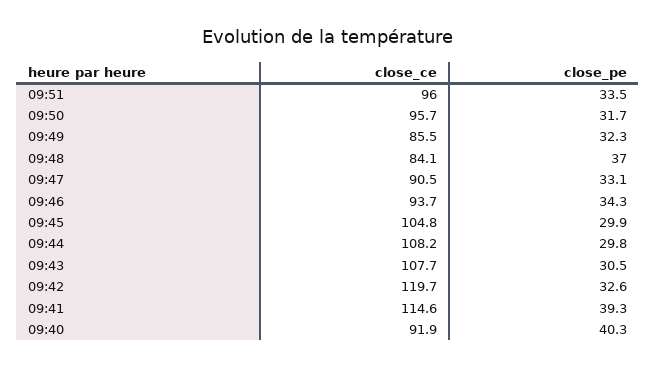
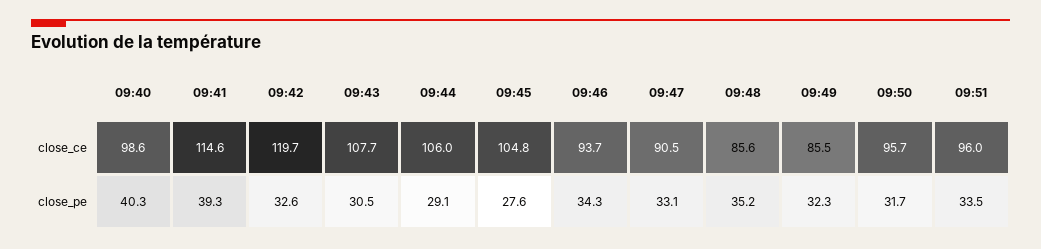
  {
    "close_ce": {
      "09:51": 96,
      "09:50": 95.7,
      "09:49": 85.5,
-     "09:48": 84.1,
+     "09:48": 85.6,
      "09:47": 90.5,
      "09:46": 93.7,
      "09:45": 104.8,
-     "09:44": 108.2,
+     "09:44": 106,
      "09:43": 107.7,
      "09:42": 119.7,
      "09:41": 114.6,
-     "09:40": 91.9
+     "09:40": 98.6
    },
    "close_pe": {
      "09:51": 33.5,
      "09:50": 31.7,
      "09:49": 32.3,
-     "09:48": 37,
+     "09:48": 35.2,
      "09:47": 33.1,
      "09:46": 34.3,
-     "09:45": 29.9,
+     "09:45": 27.6,
-     "09:44": 29.8,
+     "09:44": 29.1,
      "09:43": 30.5,
      "09:42": 32.6,
      "09:41": 39.3,
      "09:40": 40.3
    }
  }

